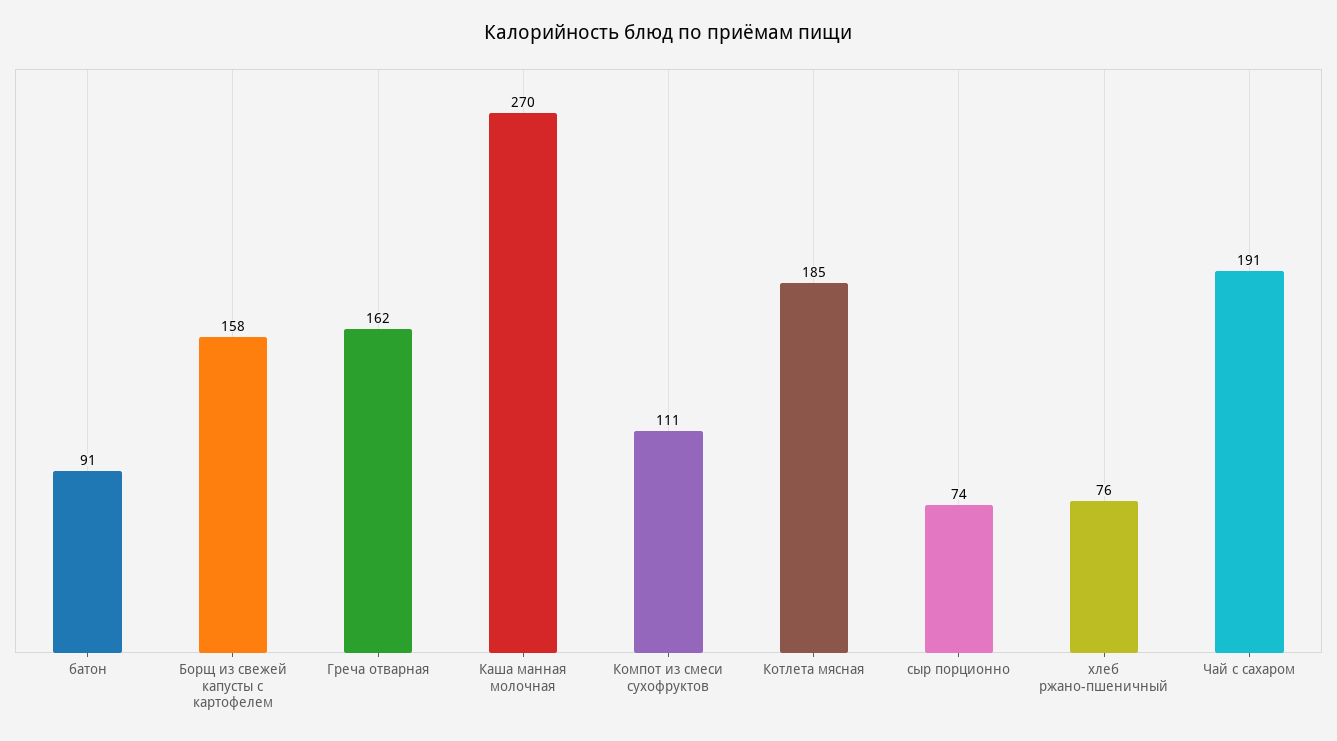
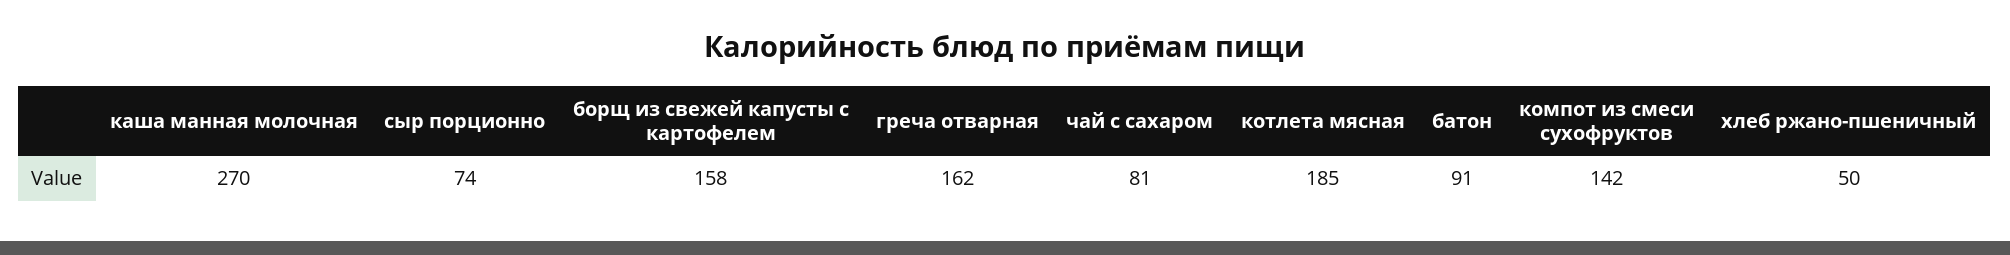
  {
    "батон": 91,
    "Борщ из свежей капусты с картофелем": 158,
    "Греча отварная": 162,
    "Каша манная молочная": 270,
-   "Компот из смеси сухофруктов": 111,
+   "Компот из смеси сухофруктов": 142,
    "Котлета мясная": 185,
    "сыр порционно": 74,
-   "хлеб ржано-пшеничный": 76,
+   "хлеб ржано-пшеничный": 50,
-   "Чай с сахаром": 191
+   "Чай с сахаром": 81
  }

